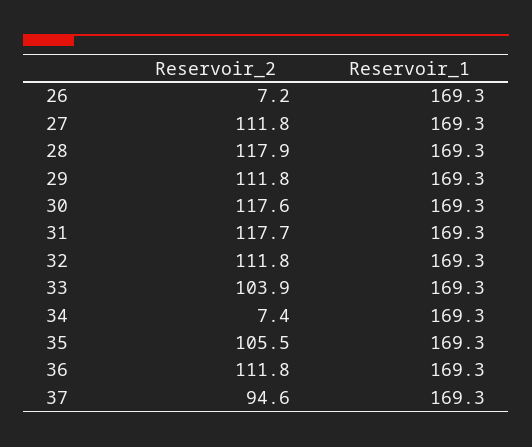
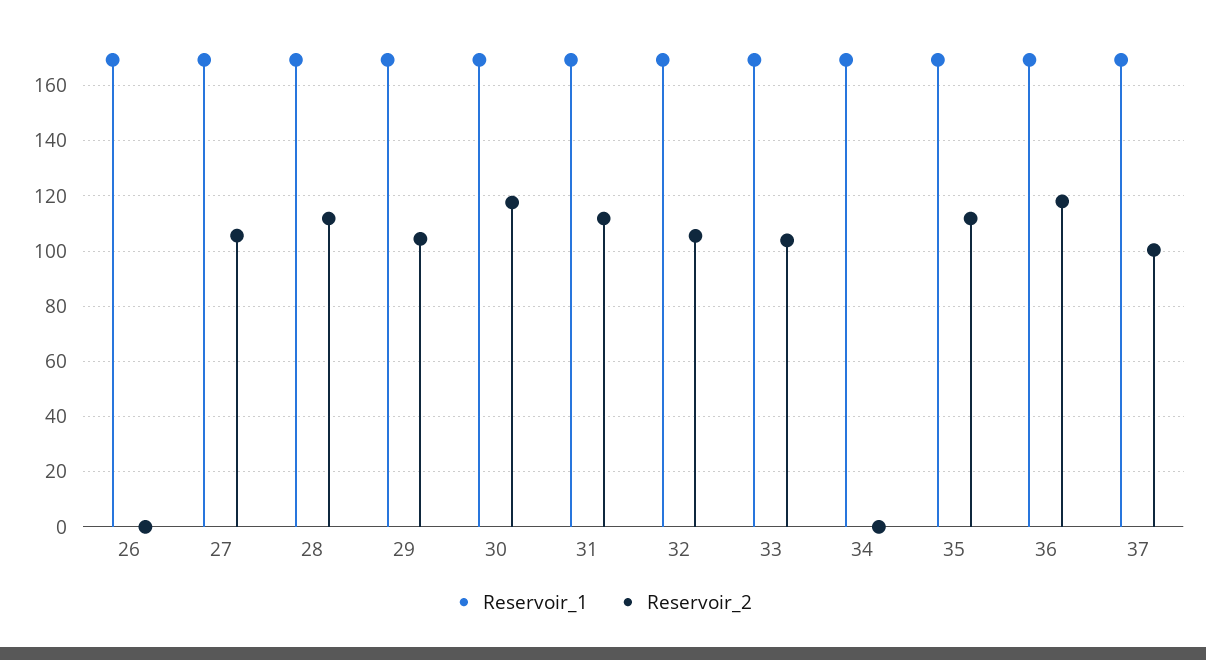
  {
    "Reservoir_2": {
-     "26": 7.2,
+     "26": 0,
-     "27": 111.8,
+     "27": 105,
-     "28": 117.9,
+     "28": 112.5,
-     "29": 111.8,
+     "29": 105,
      "30": 117.6,
-     "31": 117.7,
+     "31": 112.5,
-     "32": 111.8,
+     "32": 105,
      "33": 103.9,
-     "34": 7.4,
+     "34": 0,
-     "35": 105.5,
+     "35": 112.5,
-     "36": 111.8,
+     "36": 117.5,
-     "37": 94.6
+     "37": 100
    },
    "Reservoir_1": {
      "26": 169.3,
      "27": 169.3,
      "28": 169.3,
      "29": 169.3,
      "30": 169.3,
      "31": 169.3,
      "32": 169.3,
      "33": 169.3,
      "34": 169.3,
      "35": 169.3,
      "36": 169.3,
      "37": 169.3
    }
  }

